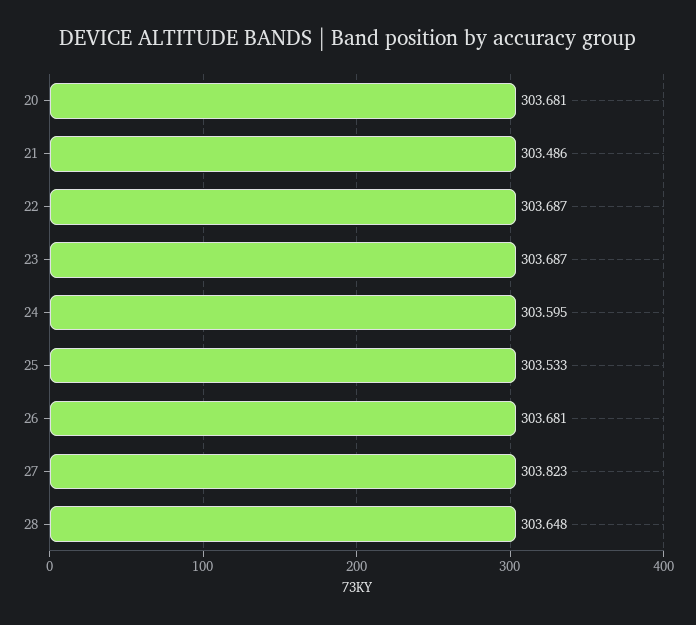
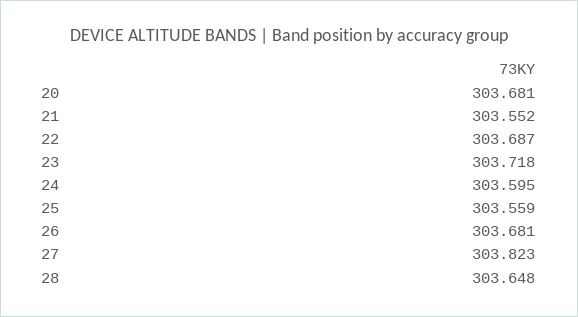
  {
    "20": 303.681,
-   "21": 303.486,
+   "21": 303.552,
    "22": 303.687,
-   "23": 303.687,
+   "23": 303.718,
    "24": 303.595,
-   "25": 303.533,
+   "25": 303.559,
    "26": 303.681,
    "27": 303.823,
    "28": 303.648
  }

